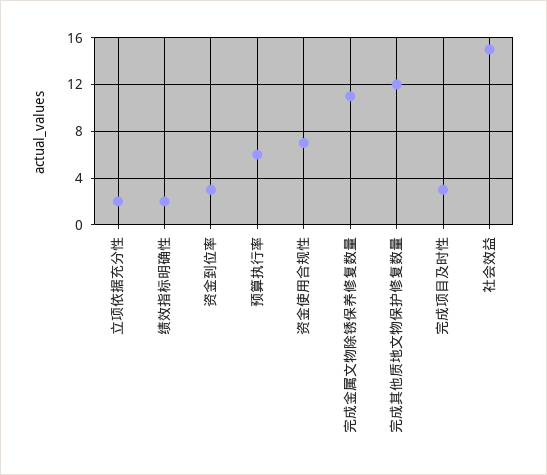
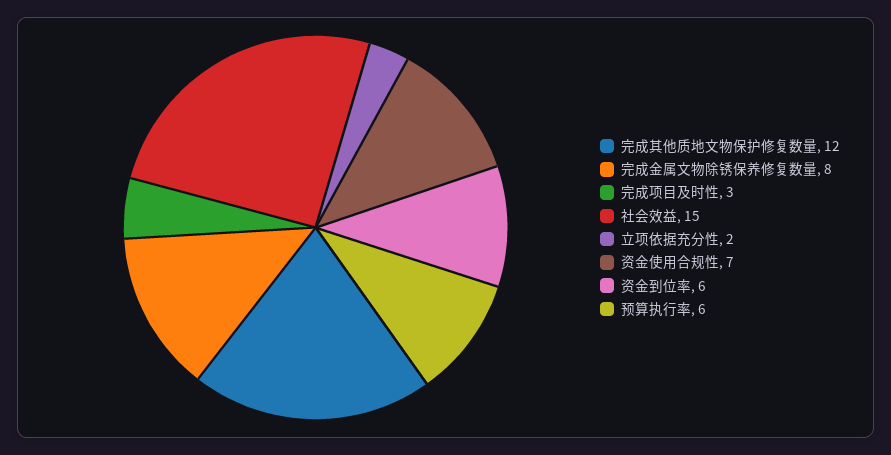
  {
    "立项依据充分性": 2,
-   "绩效指标明确性": 2,
-   "资金到位率": 3,
+   "资金到位率": 6,
    "预算执行率": 6,
    "资金使用合规性": 7,
-   "完成金属文物除锈保养修复数量": 11,
+   "完成金属文物除锈保养修复数量": 8,
    "完成其他质地文物保护修复数量": 12,
    "完成项目及时性": 3,
    "社会效益": 15
  }

